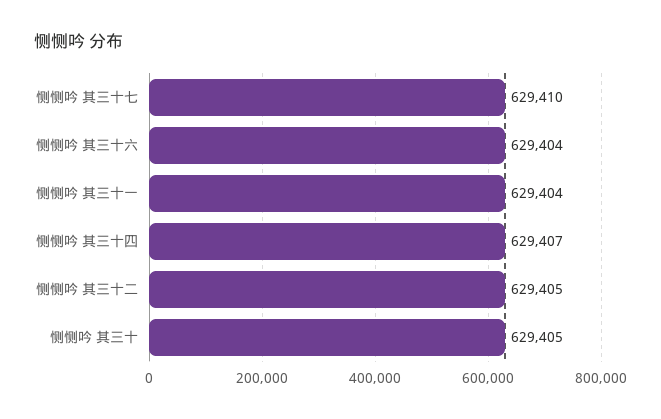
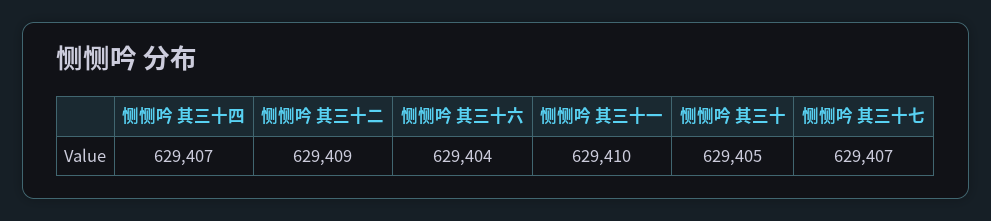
  {
-   "恻恻吟 其三十七": 629410,
+   "恻恻吟 其三十七": 629407,
    "恻恻吟 其三十六": 629404,
-   "恻恻吟 其三十一": 629404,
+   "恻恻吟 其三十一": 629410,
    "恻恻吟 其三十四": 629407,
-   "恻恻吟 其三十二": 629405,
+   "恻恻吟 其三十二": 629409,
    "恻恻吟 其三十": 629405
  }

